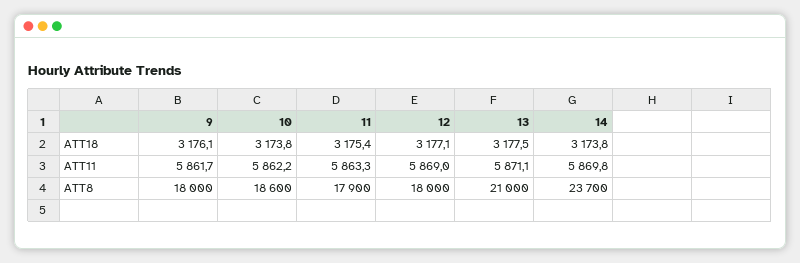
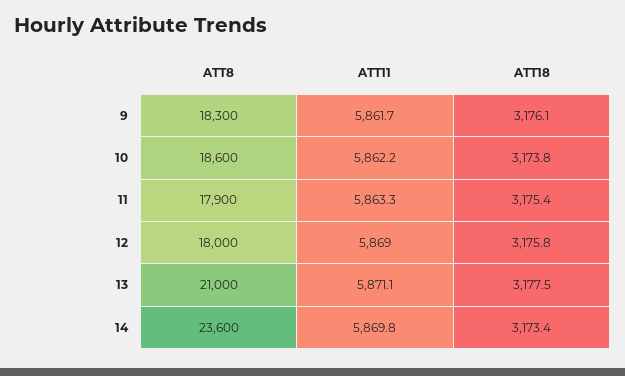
  {
    "9": {
      "ATT18": 3176.1,
      "ATT11": 5861.7,
-     "ATT8": 18000
+     "ATT8": 18300
    },
    "10": {
      "ATT18": 3173.8,
      "ATT11": 5862.2,
      "ATT8": 18600
    },
    "11": {
      "ATT18": 3175.4,
      "ATT11": 5863.3,
      "ATT8": 17900
    },
    "12": {
-     "ATT18": 3177.1,
+     "ATT18": 3175.8,
      "ATT11": 5869,
      "ATT8": 18000
    },
    "13": {
      "ATT18": 3177.5,
      "ATT11": 5871.1,
      "ATT8": 21000
    },
    "14": {
-     "ATT18": 3173.8,
+     "ATT18": 3173.4,
      "ATT11": 5869.8,
-     "ATT8": 23700
+     "ATT8": 23600
    }
  }

